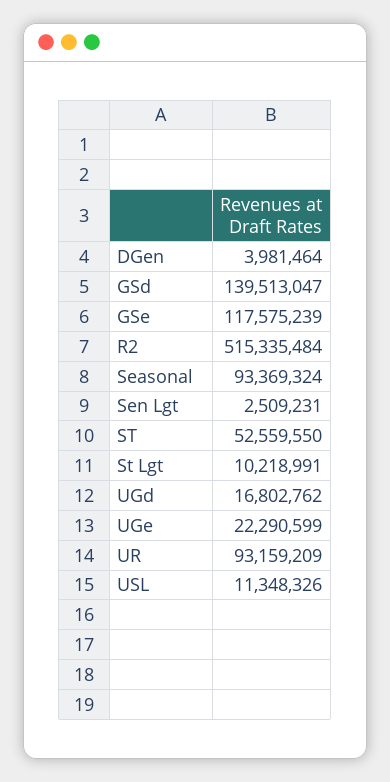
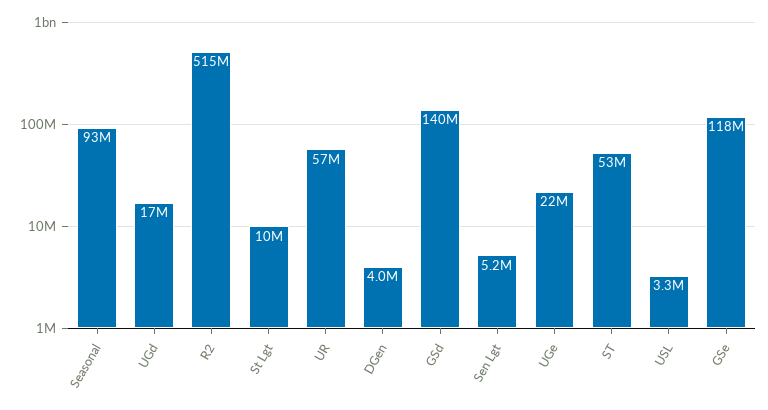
  {
    "DGen": 3981464,
    "GSd": 139513047,
    "GSe": 117575239,
    "R2": 515335484,
    "Seasonal": 93369324,
-   "Sen Lgt": 2509231,
+   "Sen Lgt": 5200000,
    "ST": 52559550,
    "St Lgt": 10218991,
    "UGd": 16802762,
    "UGe": 22290599,
-   "UR": 93159209,
+   "UR": 57000000,
-   "USL": 11348326
+   "USL": 3300000
  }

